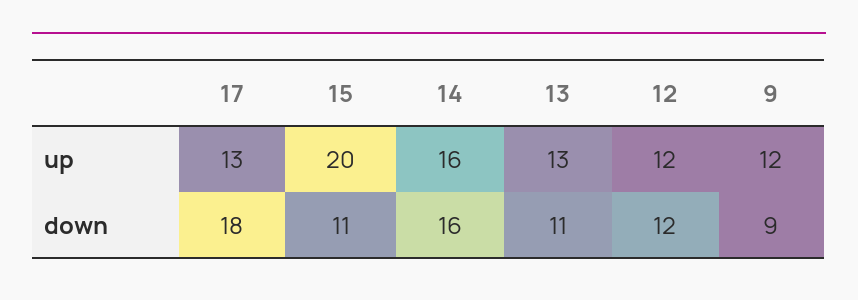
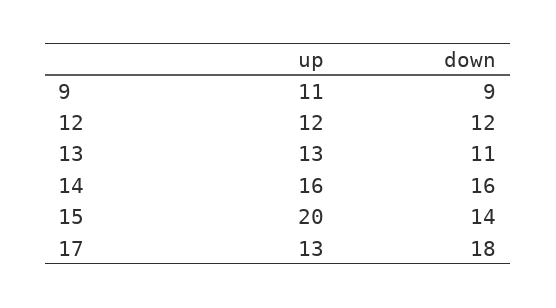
  {
    "17": {
      "up": 13,
      "down": 18
    },
    "15": {
      "up": 20,
-     "down": 11
+     "down": 14
    },
    "14": {
      "up": 16,
      "down": 16
    },
    "13": {
      "up": 13,
      "down": 11
    },
    "12": {
      "up": 12,
      "down": 12
    },
    "9": {
-     "up": 12,
+     "up": 11,
      "down": 9
    }
  }

